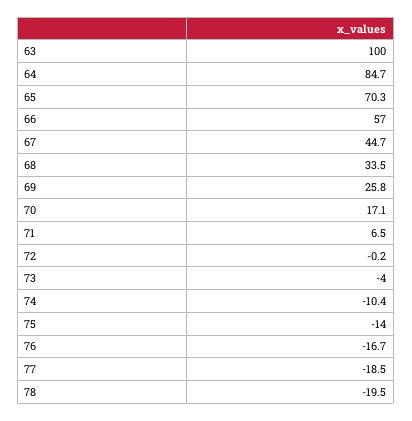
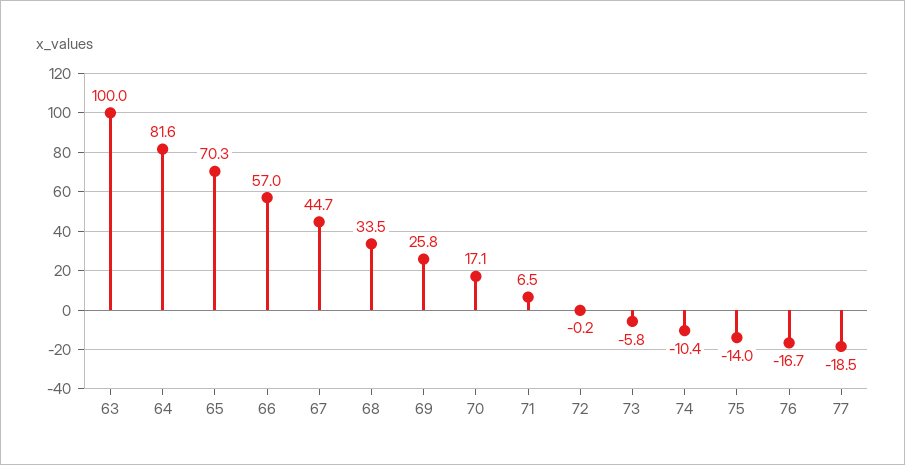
  {
    "63": 100,
-   "64": 84.7,
+   "64": 81.6,
    "65": 70.3,
    "66": 57,
    "67": 44.7,
    "68": 33.5,
    "69": 25.8,
    "70": 17.1,
    "71": 6.5,
    "72": -0.2,
-   "73": -4,
+   "73": -5.8,
    "74": -10.4,
    "75": -14,
    "76": -16.7,
-   "77": -18.5,
+   "77": -18.5
-   "78": -19.5
  }

